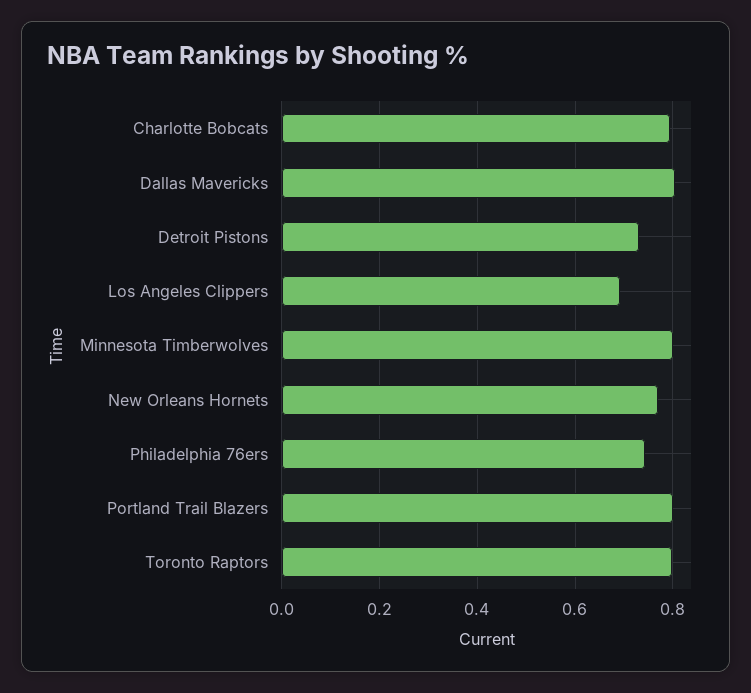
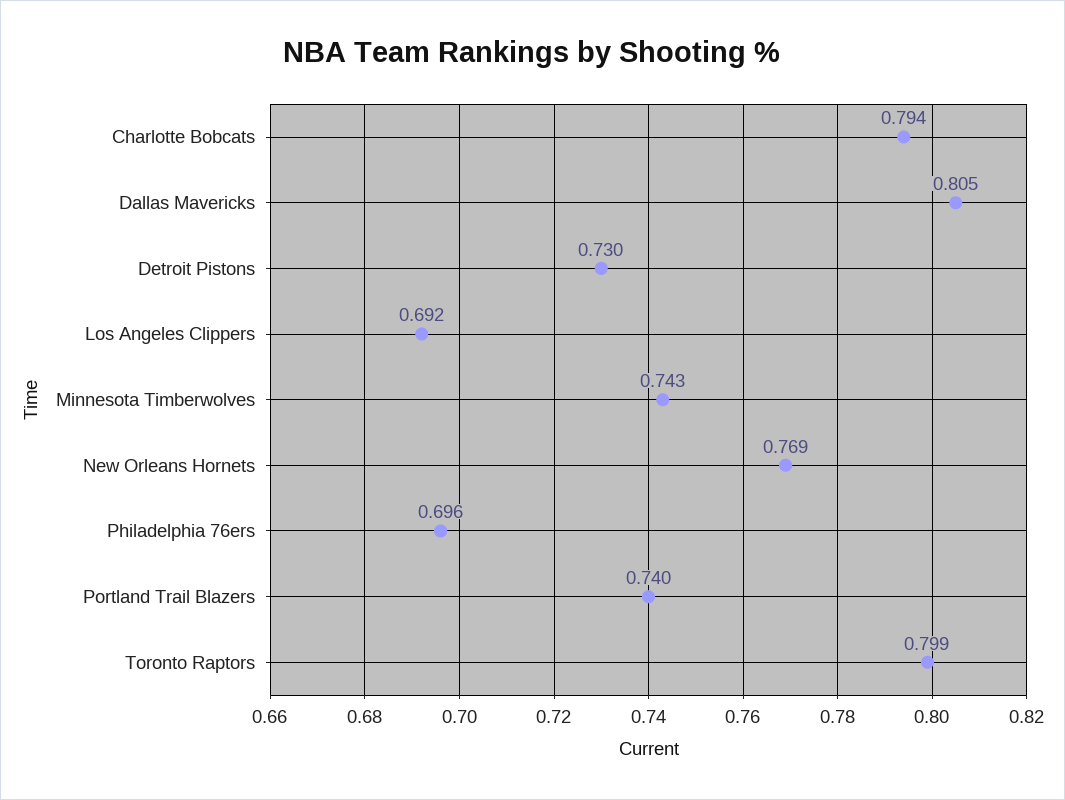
  {
    "Charlotte Bobcats": 0.794,
    "Dallas Mavericks": 0.805,
    "Detroit Pistons": 0.73,
    "Los Angeles Clippers": 0.692,
-   "Minnesota Timberwolves": 0.8,
+   "Minnesota Timberwolves": 0.743,
    "New Orleans Hornets": 0.769,
-   "Philadelphia 76ers": 0.74,
+   "Philadelphia 76ers": 0.696,
-   "Portland Trail Blazers": 0.8,
+   "Portland Trail Blazers": 0.74,
    "Toronto Raptors": 0.799
  }

